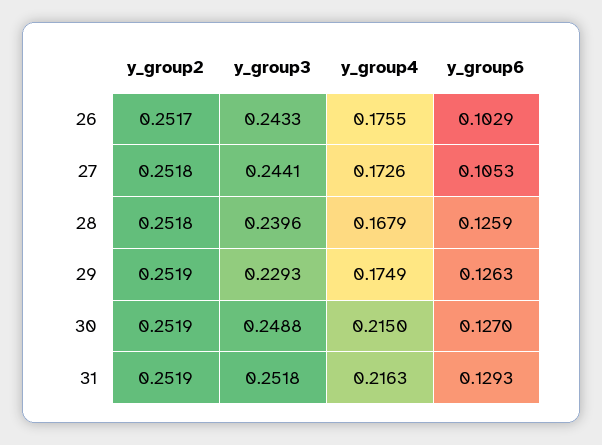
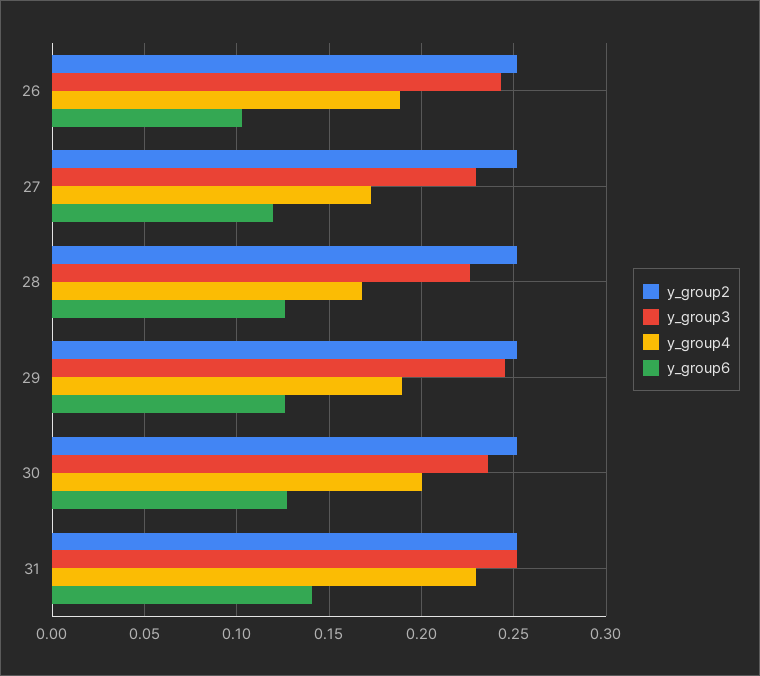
  {
    "y_group2": {
      "26": 0.2517,
      "27": 0.2518,
      "28": 0.2518,
      "29": 0.2519,
      "30": 0.2519,
      "31": 0.2519
    },
    "y_group3": {
      "26": 0.2433,
-     "27": 0.2441,
+     "27": 0.23,
-     "28": 0.2396,
+     "28": 0.225,
-     "29": 0.2293,
+     "29": 0.245,
-     "30": 0.2488,
+     "30": 0.235,
      "31": 0.2518
    },
    "y_group4": {
-     "26": 0.1755,
+     "26": 0.19,
      "27": 0.1726,
      "28": 0.1679,
-     "29": 0.1749,
+     "29": 0.19,
-     "30": 0.215,
+     "30": 0.2,
-     "31": 0.2163
+     "31": 0.23
    },
    "y_group6": {
      "26": 0.1029,
-     "27": 0.1053,
+     "27": 0.12,
      "28": 0.1259,
      "29": 0.1263,
      "30": 0.127,
-     "31": 0.1293
+     "31": 0.14
    }
  }

